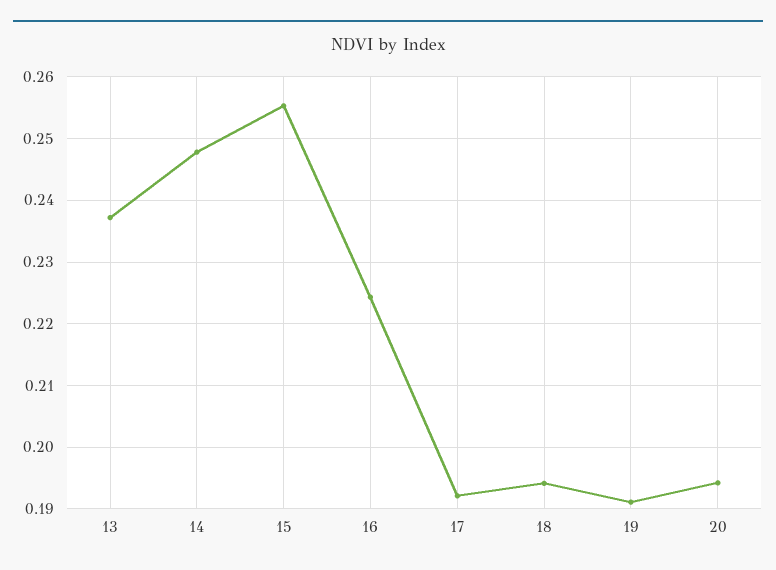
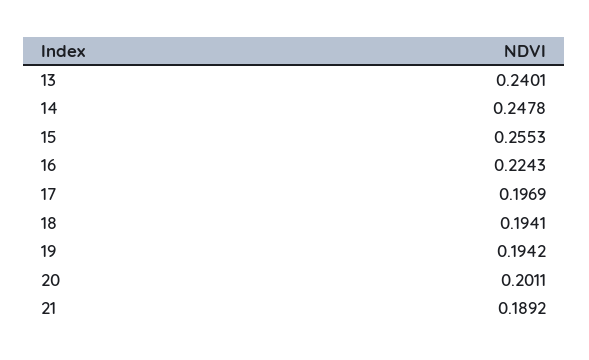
  {
-   "13": 0.237,
+   "13": 0.2401,
    "14": 0.2478,
    "15": 0.2553,
    "16": 0.2243,
-   "17": 0.192,
+   "17": 0.1969,
    "18": 0.1941,
-   "19": 0.191,
+   "19": 0.1942,
-   "20": 0.194
+   "20": 0.2011,
+   "21": 0.1892
  }

